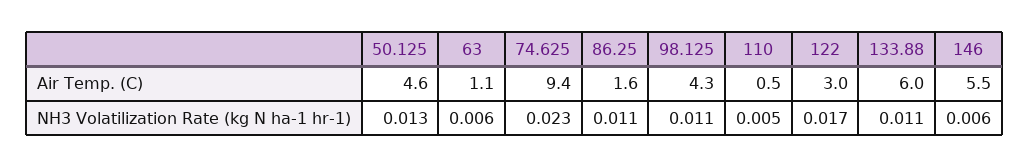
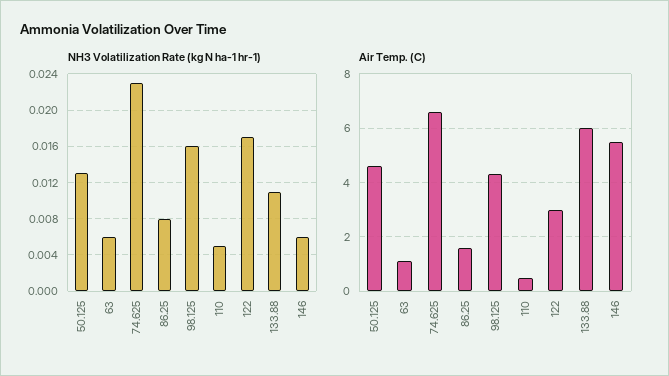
  {
    "Air Temp. (C)": {
      "50.125": 4.6,
      "63": 1.1,
-     "74.625": 9.4,
+     "74.625": 6.5,
      "86.25": 1.6,
      "98.125": 4.3,
      "110": 0.5,
      "122": 3,
      "133.88": 6,
      "146": 5.5
    },
    "NH3 Volatilization Rate (kg N ha-1 hr-1)": {
      "50.125": 0.013,
      "63": 0.006,
      "74.625": 0.023,
-     "86.25": 0.011,
+     "86.25": 0.008,
-     "98.125": 0.011,
+     "98.125": 0.016,
      "110": 0.005,
      "122": 0.017,
      "133.88": 0.011,
      "146": 0.006
    }
  }

